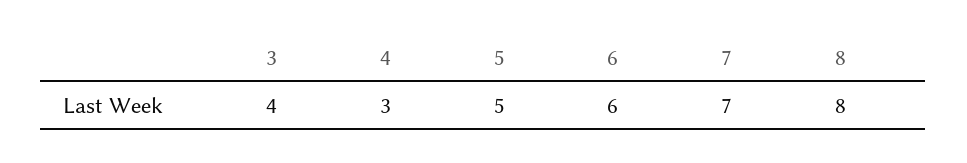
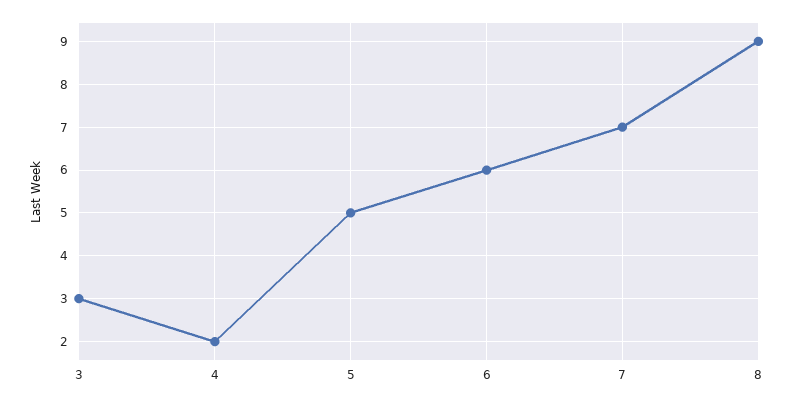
  {
-   "3": 4,
+   "3": 3,
-   "4": 3,
+   "4": 2,
    "5": 5,
    "6": 6,
    "7": 7,
-   "8": 8
+   "8": 9
  }

